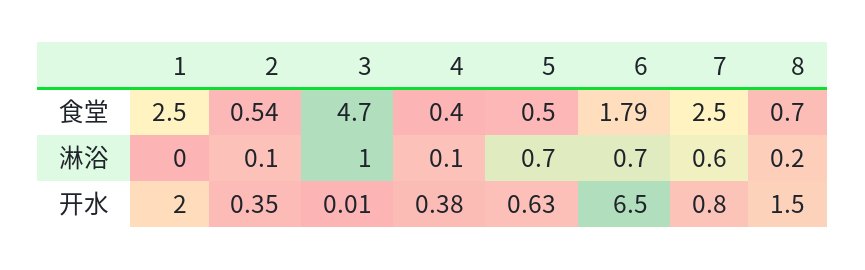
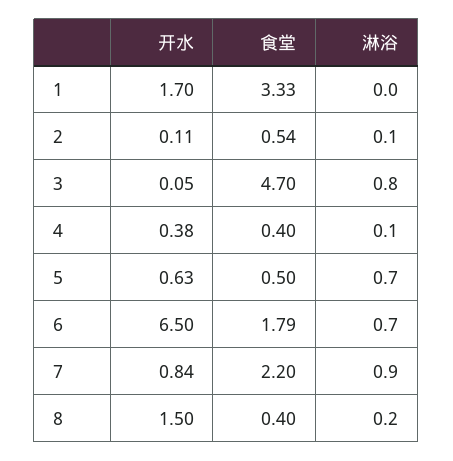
  {
    "1": {
-     "食堂": 2.5,
+     "食堂": 3.33,
      "淋浴": 0,
-     "开水": 2
+     "开水": 1.7
    },
    "2": {
      "食堂": 0.54,
      "淋浴": 0.1,
-     "开水": 0.35
+     "开水": 0.11
    },
    "3": {
      "食堂": 4.7,
-     "淋浴": 1,
+     "淋浴": 0.8,
-     "开水": 0.01
+     "开水": 0.05
    },
    "4": {
      "食堂": 0.4,
      "淋浴": 0.1,
      "开水": 0.38
    },
    "5": {
      "食堂": 0.5,
      "淋浴": 0.7,
      "开水": 0.63
    },
    "6": {
      "食堂": 1.79,
      "淋浴": 0.7,
      "开水": 6.5
    },
    "7": {
-     "食堂": 2.5,
+     "食堂": 2.2,
-     "淋浴": 0.6,
+     "淋浴": 0.9,
-     "开水": 0.8
+     "开水": 0.84
    },
    "8": {
-     "食堂": 0.7,
+     "食堂": 0.4,
      "淋浴": 0.2,
      "开水": 1.5
    }
  }

